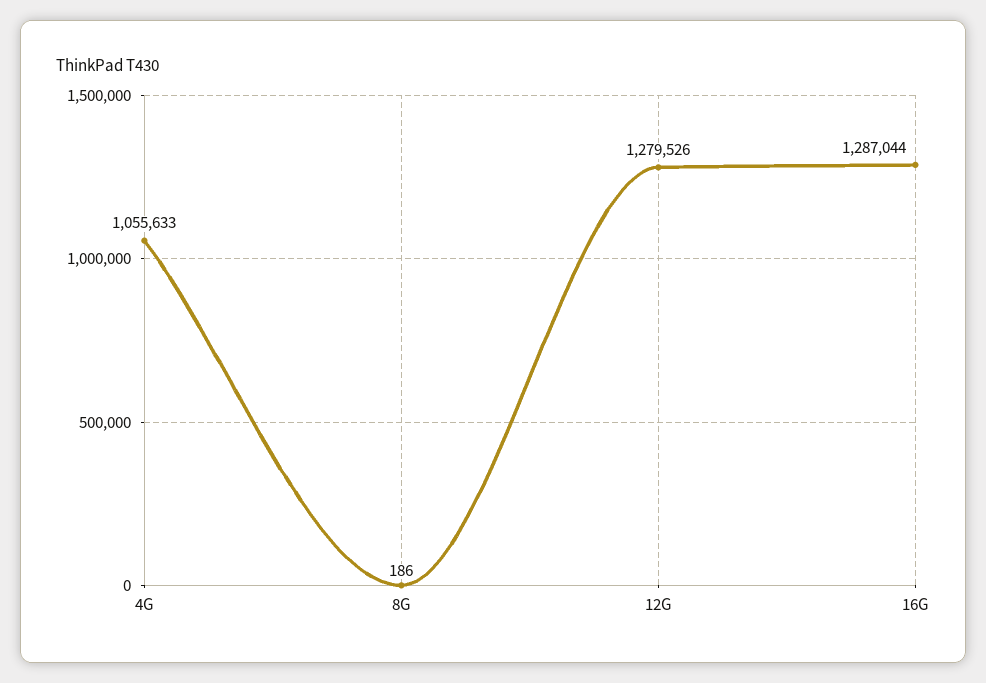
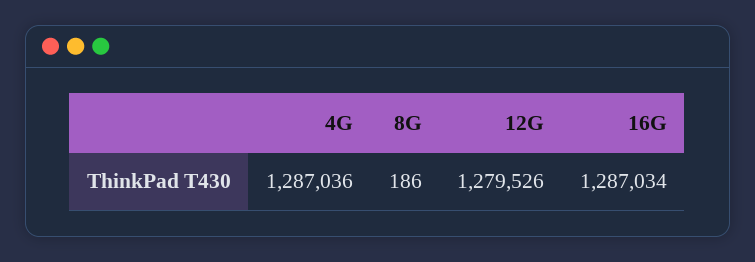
  {
-   "4G": 1055633,
+   "4G": 1287036,
    "8G": 186,
    "12G": 1279526,
-   "16G": 1287044
+   "16G": 1287034
  }

